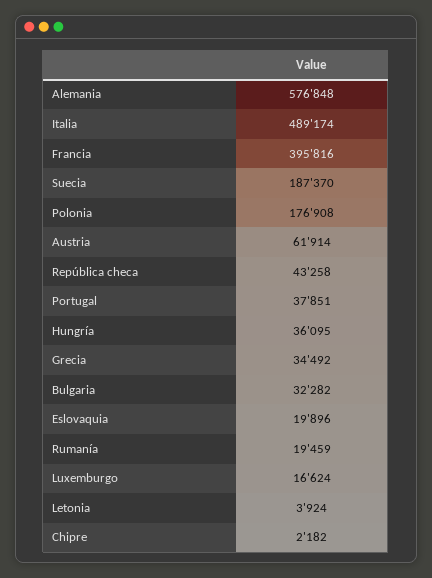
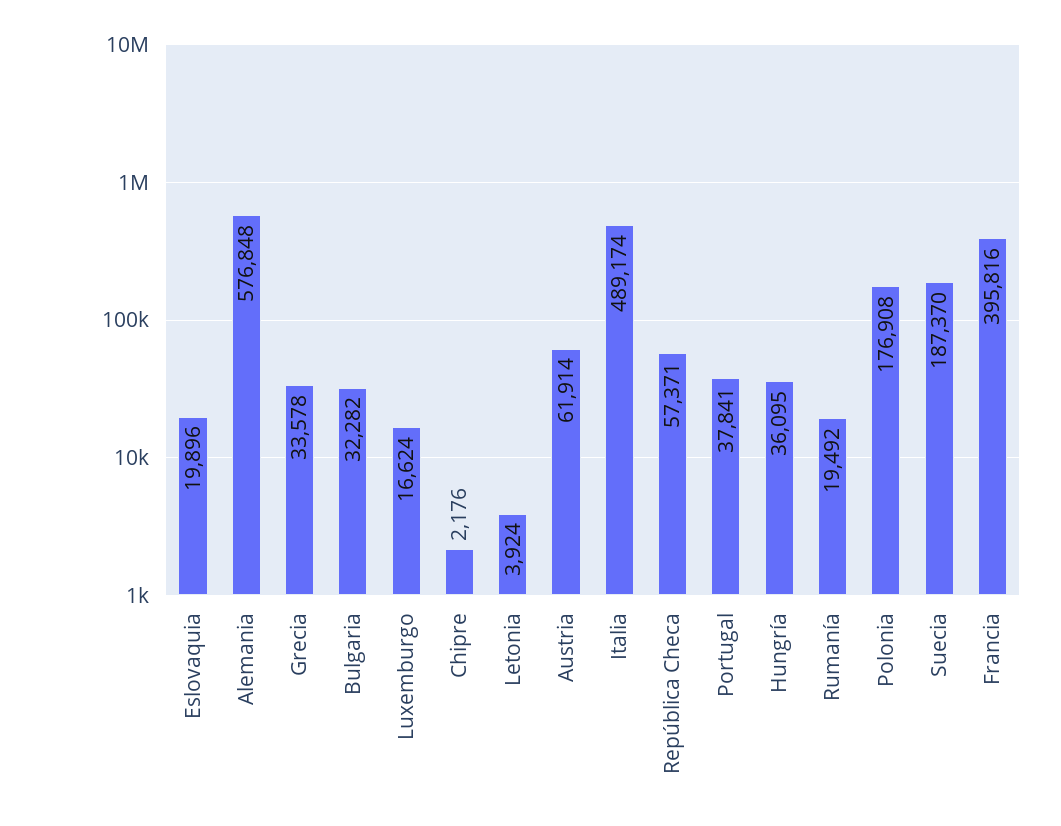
  {
    "Alemania": 576848,
    "Italia": 489174,
    "Francia": 395816,
    "Suecia": 187370,
    "Polonia": 176908,
    "Austria": 61914,
-   "República checa": 43258,
+   "República checa": 57371,
-   "Portugal": 37851,
+   "Portugal": 37841,
    "Hungría": 36095,
-   "Grecia": 34492,
+   "Grecia": 33578,
    "Bulgaria": 32282,
    "Eslovaquia": 19896,
-   "Rumanía": 19459,
+   "Rumanía": 19492,
    "Luxemburgo": 16624,
    "Letonia": 3924,
-   "Chipre": 2182
+   "Chipre": 2176
  }

